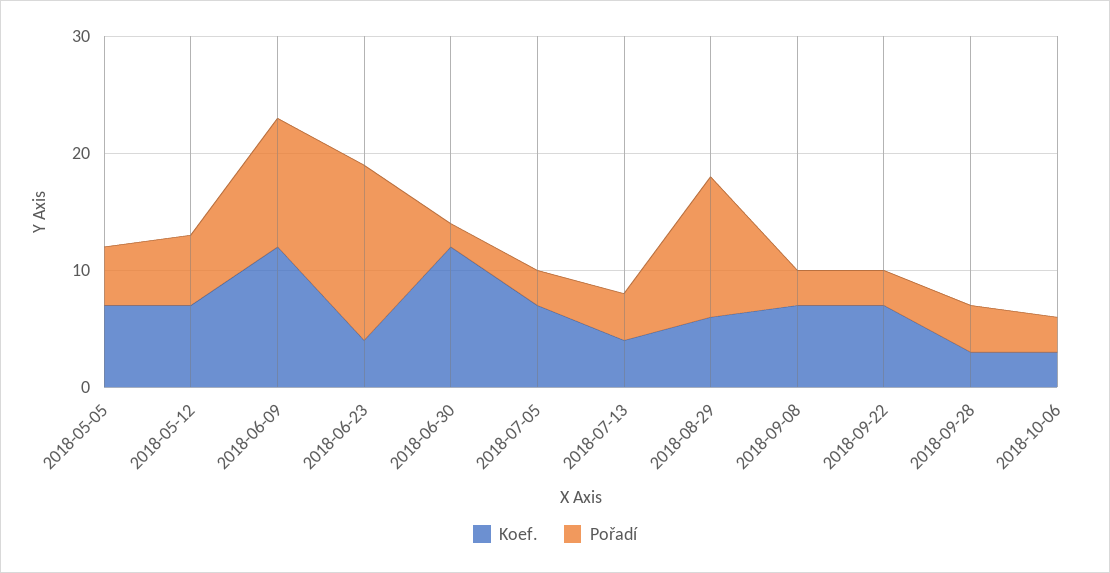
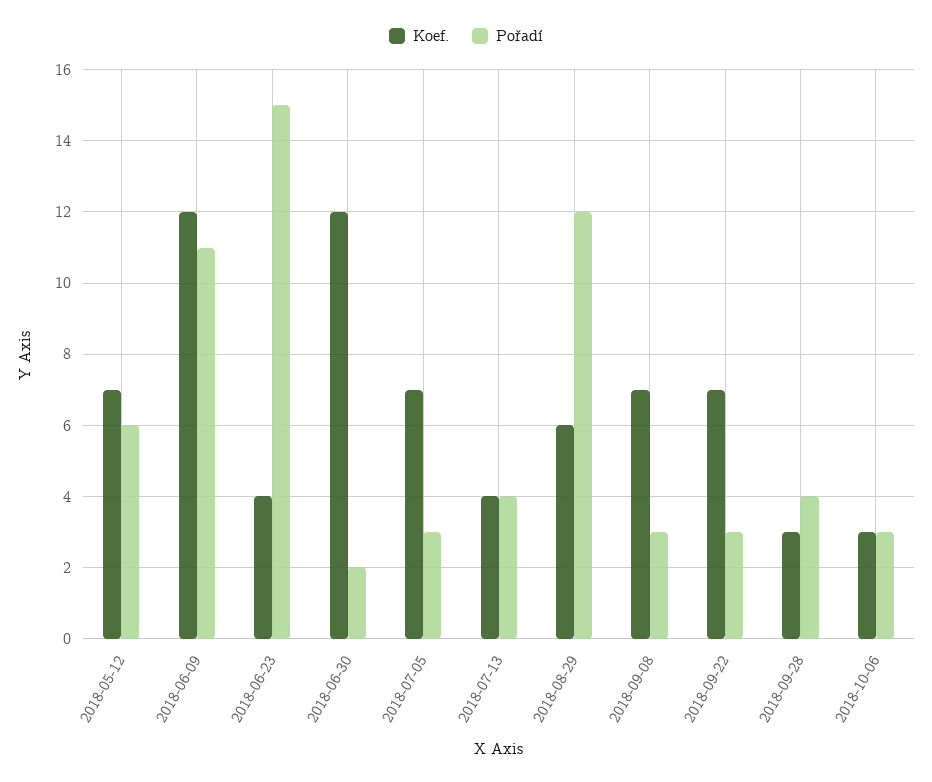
  {
    "Koef.": {
-     "2018-05-05": 7,
      "2018-05-12": 7,
      "2018-06-09": 12,
      "2018-06-23": 4,
      "2018-06-30": 12,
      "2018-07-05": 7,
      "2018-07-13": 4,
      "2018-08-29": 6,
      "2018-09-08": 7,
      "2018-09-22": 7,
      "2018-09-28": 3,
      "2018-10-06": 3
    },
    "Pořadí": {
-     "2018-05-05": 5,
      "2018-05-12": 6,
      "2018-06-09": 11,
      "2018-06-23": 15,
      "2018-06-30": 2,
      "2018-07-05": 3,
      "2018-07-13": 4,
      "2018-08-29": 12,
      "2018-09-08": 3,
      "2018-09-22": 3,
      "2018-09-28": 4,
      "2018-10-06": 3
    }
  }

